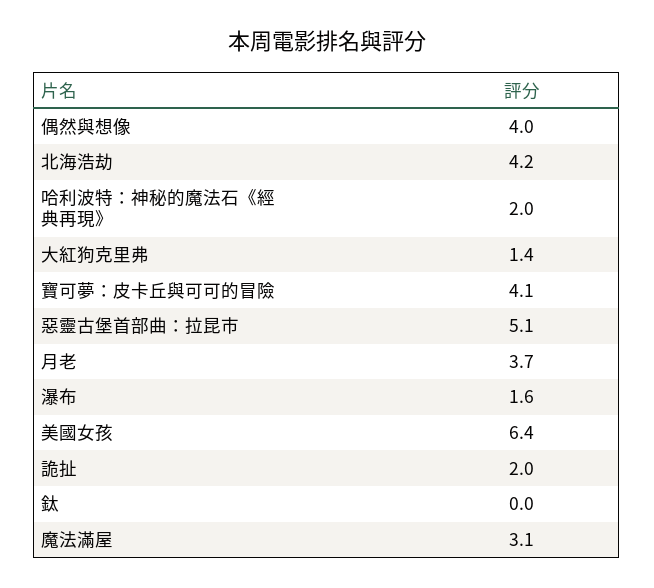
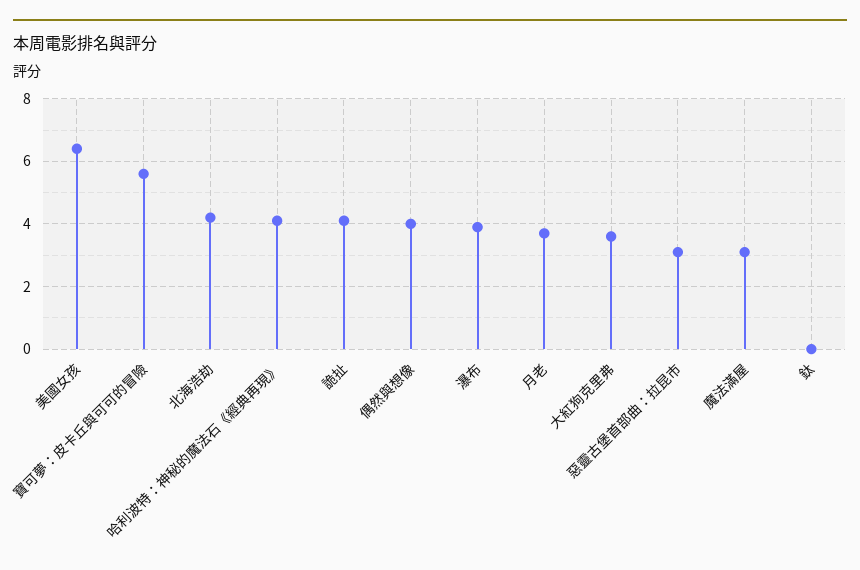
  {
    "偶然與想像": 4,
    "北海浩劫": 4.2,
-   "哈利波特：神秘的魔法石《經典再現》": 2,
+   "哈利波特：神秘的魔法石《經典再現》": 4,
-   "大紅狗克里弗": 1.4,
+   "大紅狗克里弗": 3.5,
-   "寶可夢：皮卡丘與可可的冒險": 4.1,
+   "寶可夢：皮卡丘與可可的冒險": 5.5,
-   "惡靈古堡首部曲：拉昆市": 5.1,
+   "惡靈古堡首部曲：拉昆市": 3,
    "月老": 3.7,
-   "瀑布": 1.6,
+   "瀑布": 4,
    "美國女孩": 6.4,
-   "詭扯": 2,
+   "詭扯": 4,
    "鈦": 0,
    "魔法滿屋": 3.1
  }

